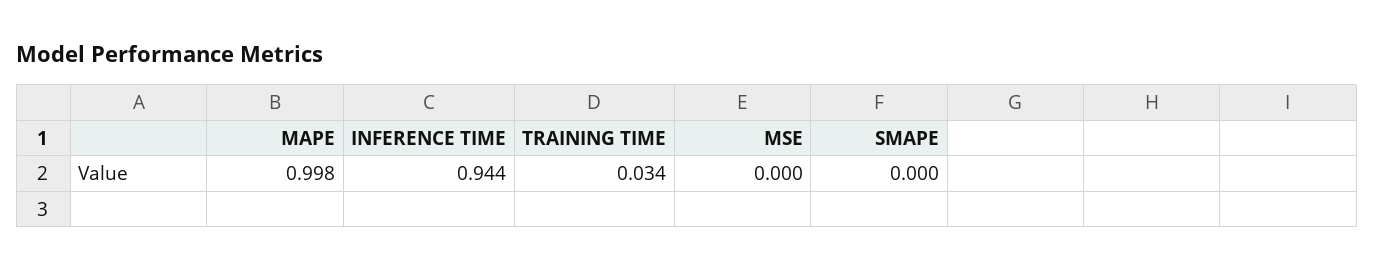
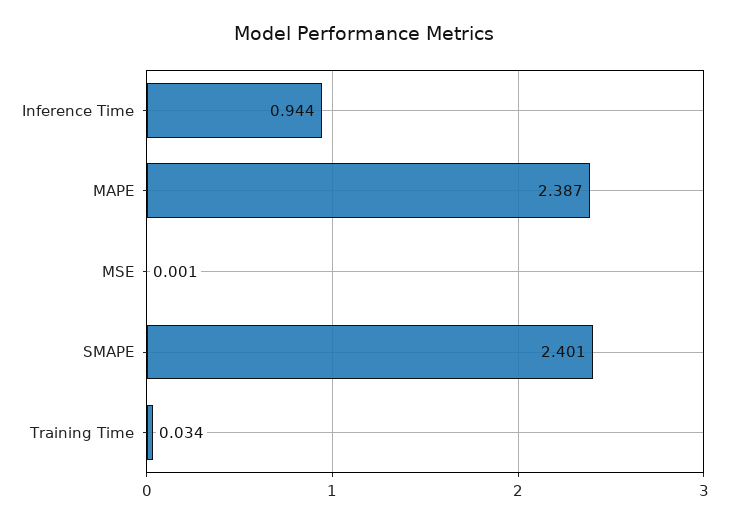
  {
-   "MAPE": 0.998,
+   "MAPE": 2.387,
    "INFERENCE TIME": 0.944,
    "TRAINING TIME": 0.034,
-   "MSE": 0,
+   "MSE": 0.001,
-   "SMAPE": 0
+   "SMAPE": 2.401
  }

